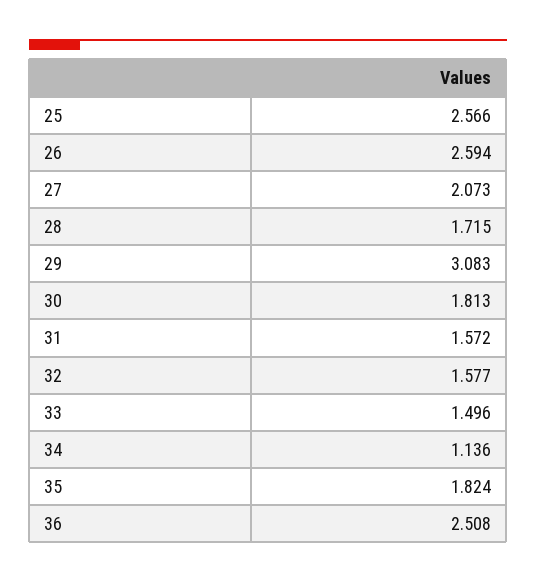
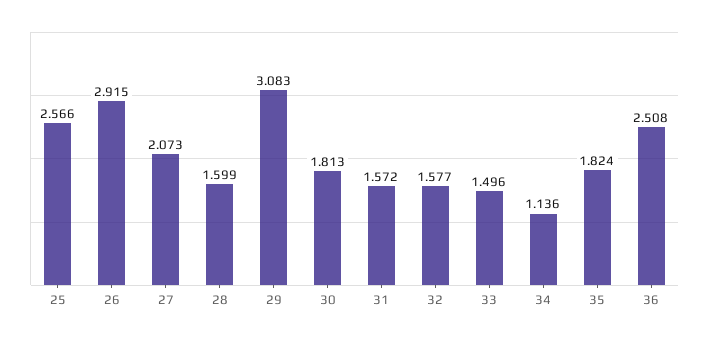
  {
    "25": 2.566,
-   "26": 2.594,
+   "26": 2.915,
    "27": 2.073,
-   "28": 1.715,
+   "28": 1.599,
    "29": 3.083,
    "30": 1.813,
    "31": 1.572,
    "32": 1.577,
    "33": 1.496,
    "34": 1.136,
    "35": 1.824,
    "36": 2.508
  }

